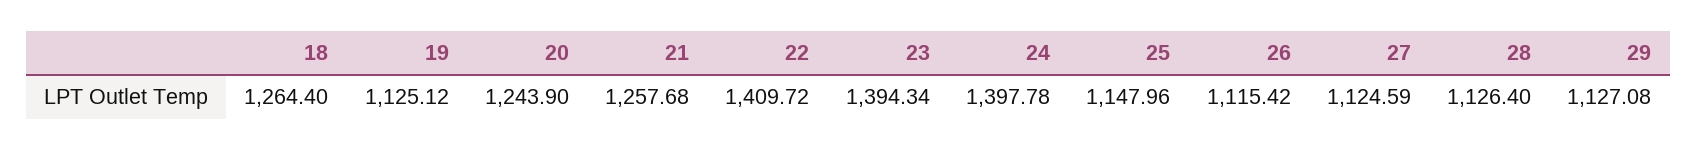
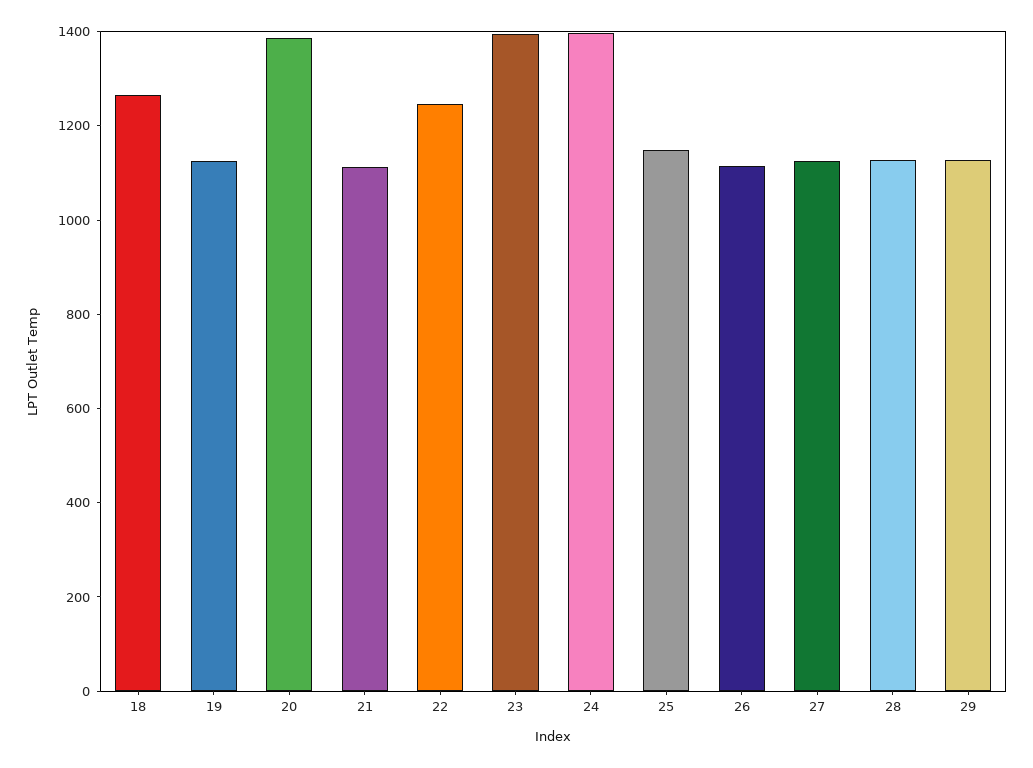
  {
    "18": 1264.4,
    "19": 1125.12,
-   "20": 1243.9,
+   "20": 1400,
-   "21": 1257.68,
+   "21": 1100,
-   "22": 1409.72,
+   "22": 1250,
    "23": 1394.34,
    "24": 1397.78,
    "25": 1147.96,
    "26": 1115.42,
    "27": 1124.59,
    "28": 1126.4,
    "29": 1127.08
  }

